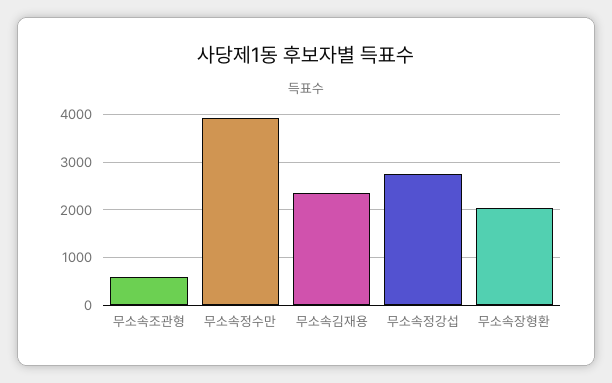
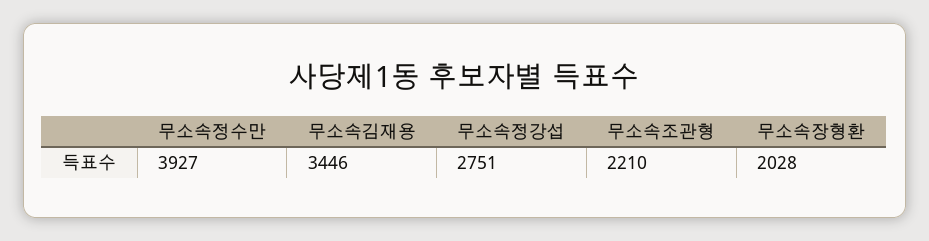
  {
-   "무소속조관형": 600,
+   "무소속조관형": 2210,
    "무소속정수만": 3927,
-   "무소속김재용": 2400,
+   "무소속김재용": 3446,
    "무소속정강섭": 2751,
    "무소속장형환": 2028
  }

